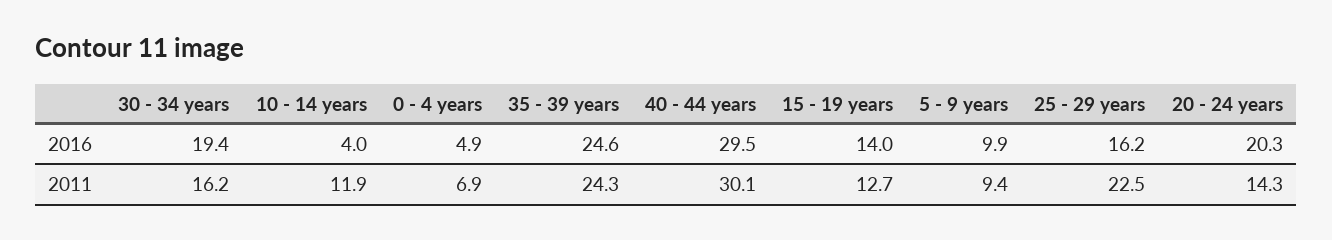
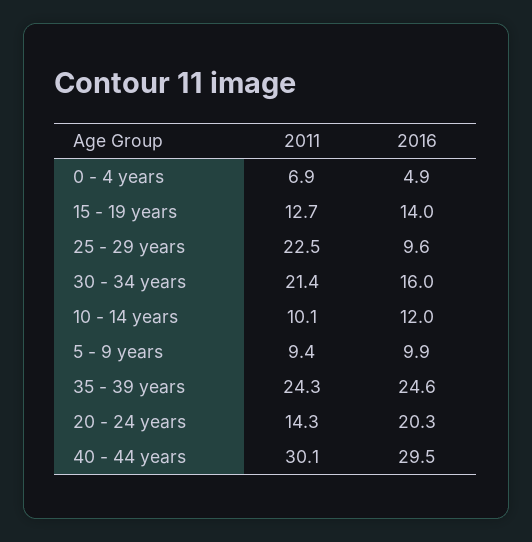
  {
    "30 - 34 years": {
-     "2016": 19.4,
+     "2016": 16,
-     "2011": 16.2
+     "2011": 21.4
    },
    "10 - 14 years": {
-     "2016": 4,
+     "2016": 12,
-     "2011": 11.9
+     "2011": 10.1
    },
    "0 - 4 years": {
      "2016": 4.9,
      "2011": 6.9
    },
    "35 - 39 years": {
      "2016": 24.6,
      "2011": 24.3
    },
    "40 - 44 years": {
      "2016": 29.5,
      "2011": 30.1
    },
    "15 - 19 years": {
      "2016": 14,
      "2011": 12.7
    },
    "5 - 9 years": {
      "2016": 9.9,
      "2011": 9.4
    },
    "25 - 29 years": {
-     "2016": 16.2,
+     "2016": 9.6,
      "2011": 22.5
    },
    "20 - 24 years": {
      "2016": 20.3,
      "2011": 14.3
    }
  }

